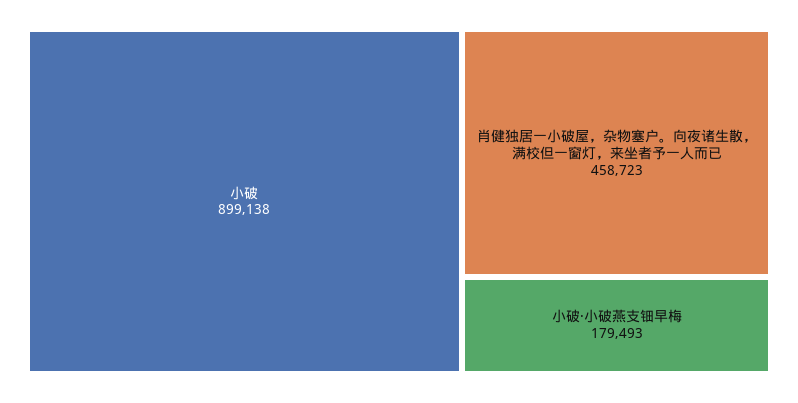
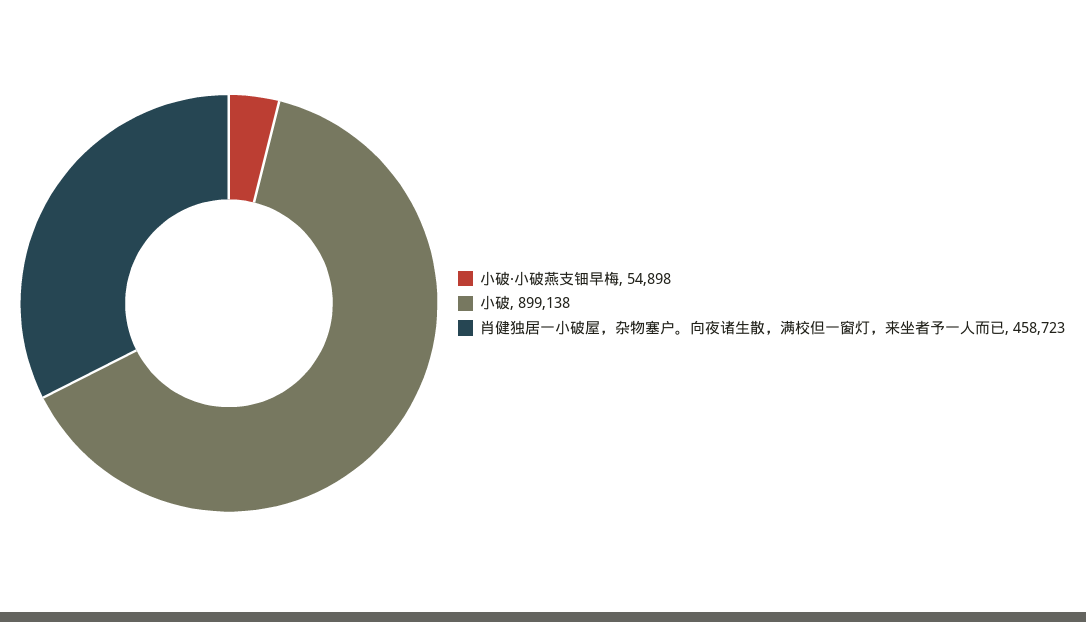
  {
    "小破": 899138,
    "肖健独居一小破屋，杂物塞户。向夜诸生散，满校但一窗灯，来坐者予一人而已": 458723,
-   "小破·小破燕支钿早梅": 179493
+   "小破·小破燕支钿早梅": 54898
  }

